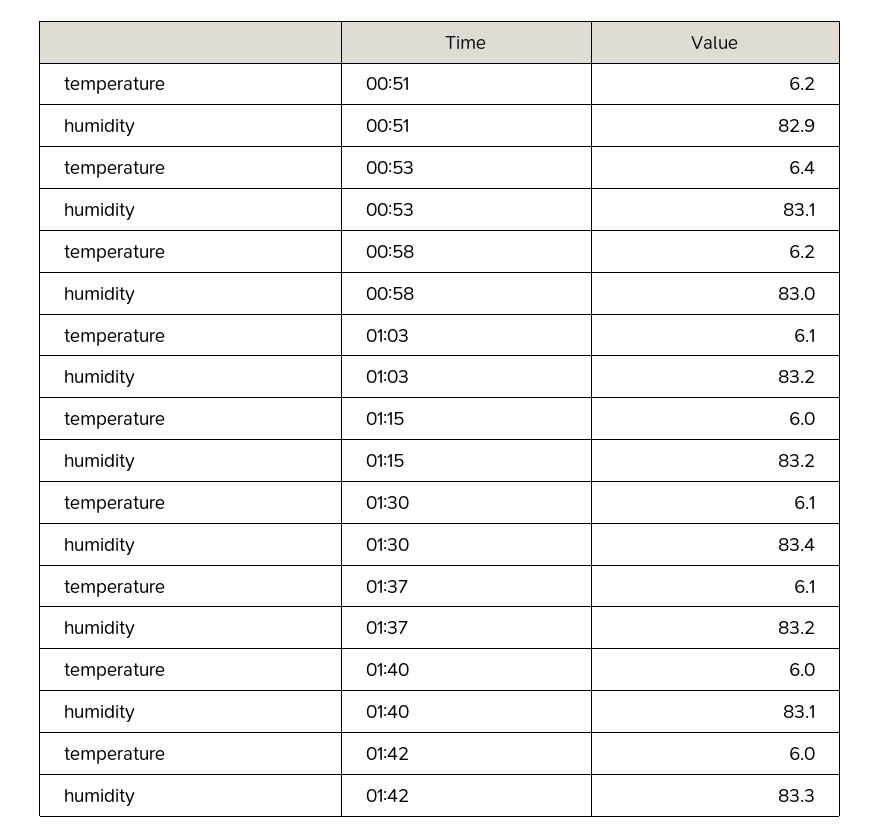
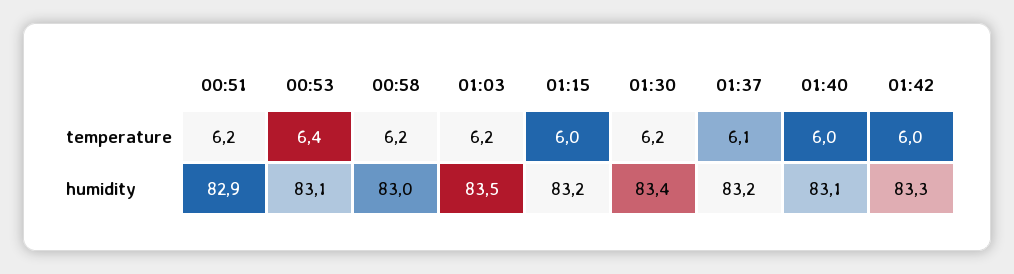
  {
    "temperature": {
      "00:51": 6.2,
      "00:53": 6.4,
      "00:58": 6.2,
-     "01:03": 6.1,
+     "01:03": 6.2,
      "01:15": 6,
-     "01:30": 6.1,
+     "01:30": 6.2,
      "01:37": 6.1,
      "01:40": 6,
      "01:42": 6
    },
    "humidity": {
      "00:51": 82.9,
      "00:53": 83.1,
      "00:58": 83,
-     "01:03": 83.2,
+     "01:03": 83.5,
      "01:15": 83.2,
      "01:30": 83.4,
      "01:37": 83.2,
      "01:40": 83.1,
      "01:42": 83.3
    }
  }

